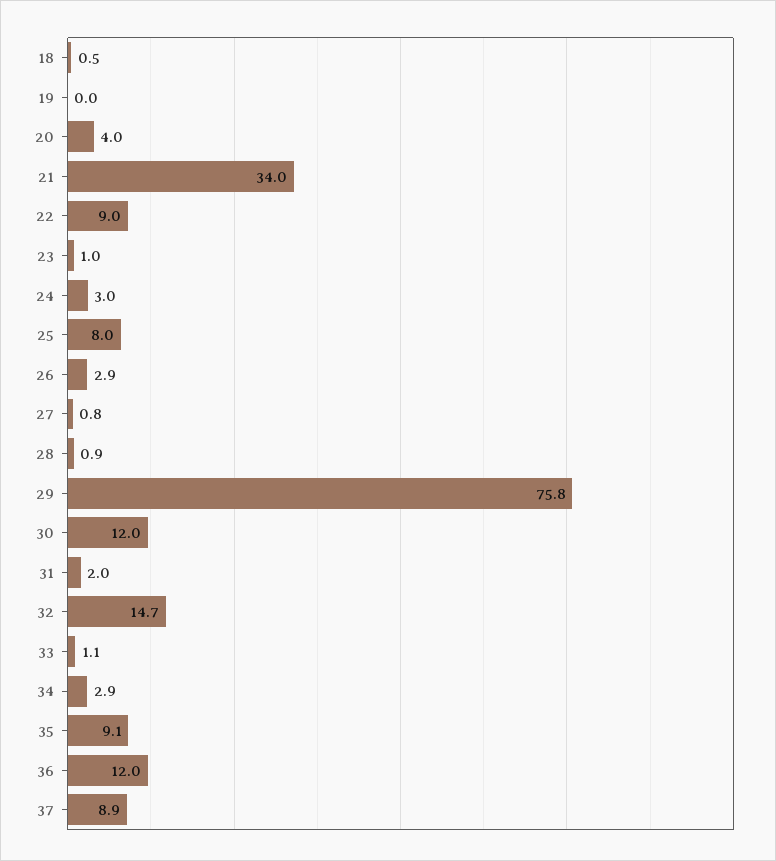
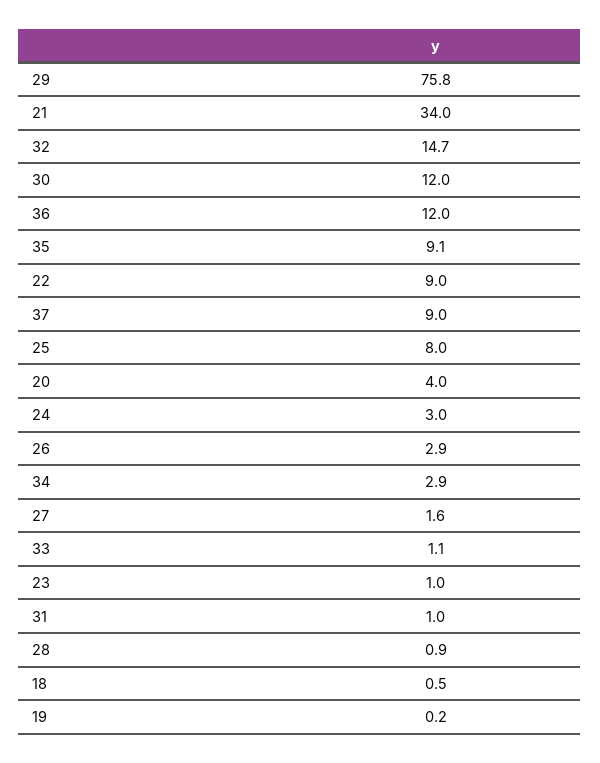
  {
    "18": 0.5,
-   "19": 0,
+   "19": 0.2,
    "20": 4,
    "21": 34,
    "22": 9,
    "23": 1,
    "24": 3,
    "25": 8,
    "26": 2.9,
-   "27": 0.8,
+   "27": 1.6,
    "28": 0.9,
    "29": 75.8,
    "30": 12,
-   "31": 2,
+   "31": 1,
    "32": 14.7,
    "33": 1.1,
    "34": 2.9,
    "35": 9.1,
    "36": 12,
-   "37": 8.9
+   "37": 9
  }

